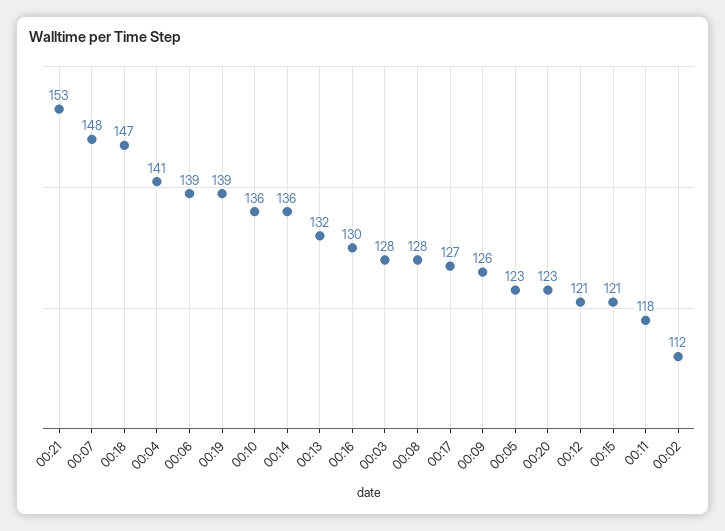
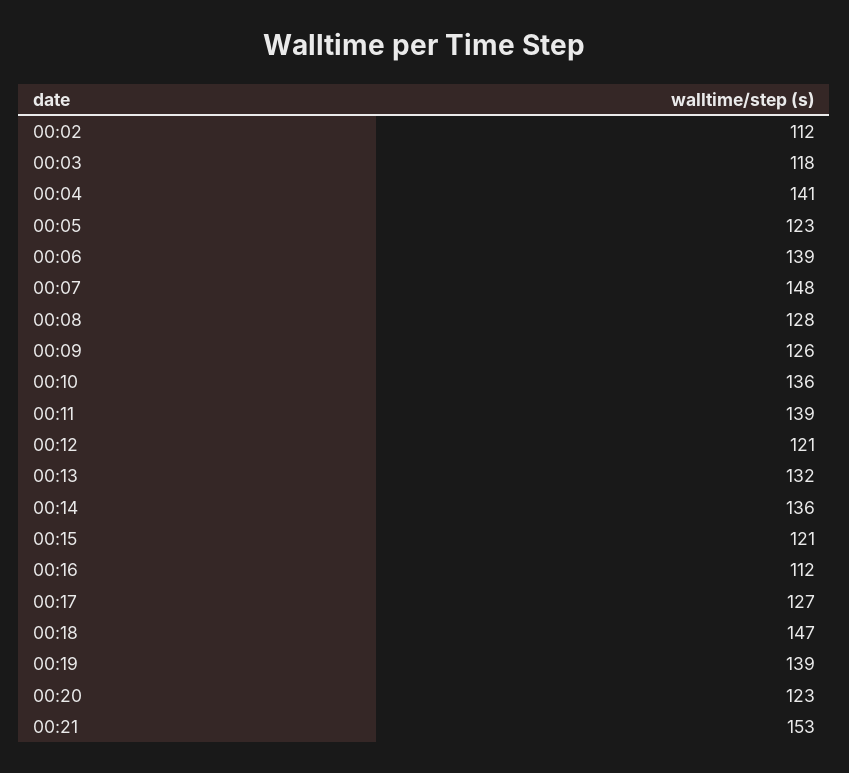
  {
    "00:21": 153,
    "00:07": 148,
    "00:18": 147,
    "00:04": 141,
    "00:06": 139,
    "00:19": 139,
    "00:10": 136,
    "00:14": 136,
    "00:13": 132,
-   "00:16": 130,
+   "00:16": 112,
-   "00:03": 128,
+   "00:03": 118,
    "00:08": 128,
    "00:17": 127,
    "00:09": 126,
    "00:05": 123,
    "00:20": 123,
    "00:12": 121,
    "00:15": 121,
-   "00:11": 118,
+   "00:11": 139,
    "00:02": 112
  }

